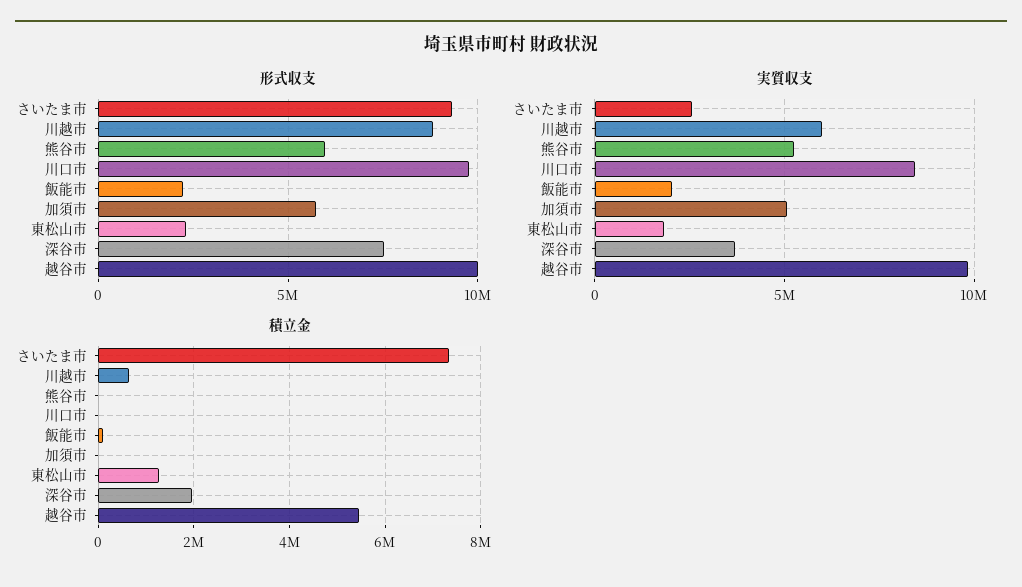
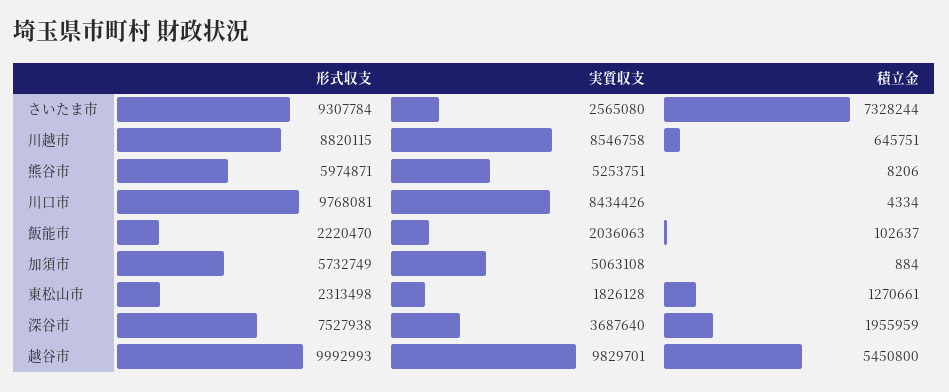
  {
    "形式収支": {
      "さいたま市": 9307784,
      "川越市": 8820115,
      "熊谷市": 5974871,
      "川口市": 9768081,
      "飯能市": 2220470,
      "加須市": 5732749,
      "東松山市": 2313498,
      "深谷市": 7527938,
      "越谷市": 9992993
    },
    "実質収支": {
      "さいたま市": 2565080,
-     "川越市": 6000000,
+     "川越市": 8546758,
      "熊谷市": 5253751,
      "川口市": 8434426,
      "飯能市": 2036063,
      "加須市": 5063108,
      "東松山市": 1826128,
      "深谷市": 3687640,
      "越谷市": 9829701
    },
    "積立金": {
      "さいたま市": 7328244,
      "川越市": 645751,
      "熊谷市": 8206,
      "川口市": 4334,
      "飯能市": 102637,
      "加須市": 884,
      "東松山市": 1270661,
      "深谷市": 1955959,
      "越谷市": 5450800
    }
  }

